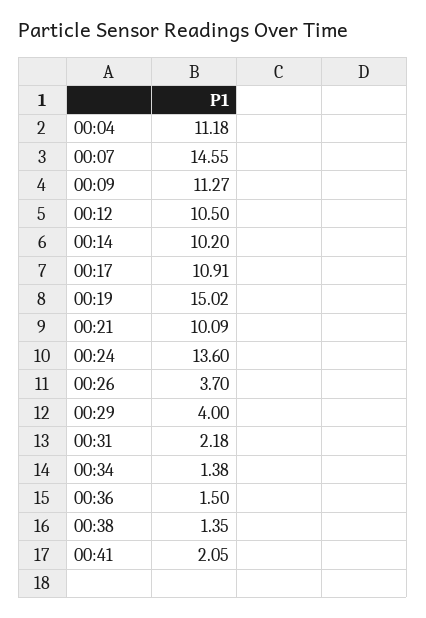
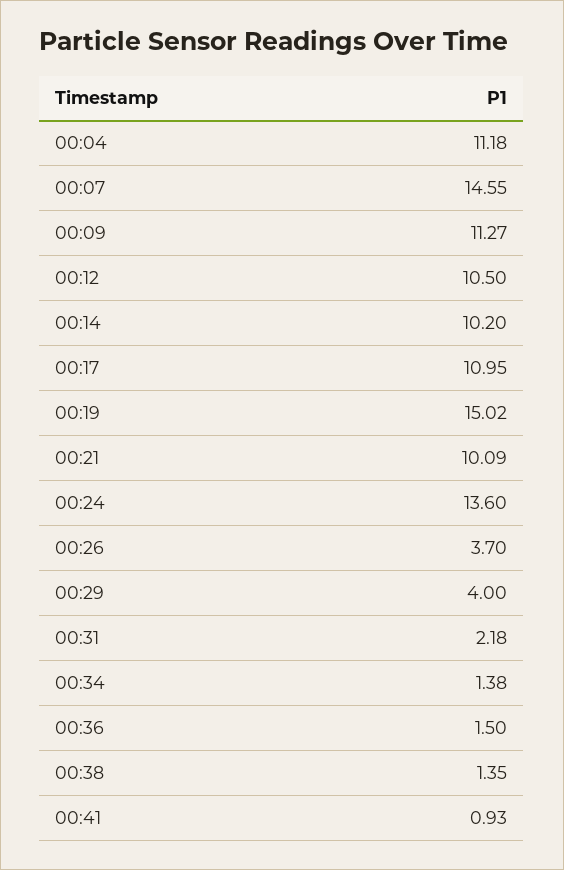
  {
    "00:04": 11.18,
    "00:07": 14.55,
    "00:09": 11.27,
    "00:12": 10.5,
    "00:14": 10.2,
-   "00:17": 10.91,
+   "00:17": 10.95,
    "00:19": 15.02,
    "00:21": 10.09,
    "00:24": 13.6,
    "00:26": 3.7,
    "00:29": 4,
    "00:31": 2.18,
    "00:34": 1.38,
    "00:36": 1.5,
    "00:38": 1.35,
-   "00:41": 2.05
+   "00:41": 0.93
  }

